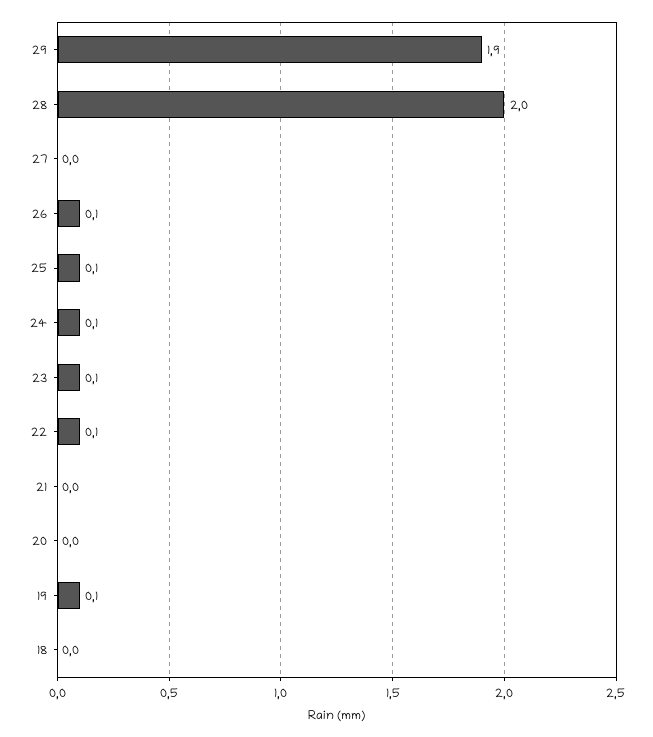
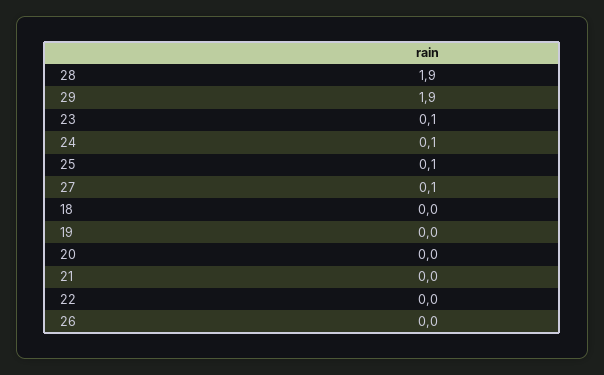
  {
    "29": 1.9,
-   "28": 2,
+   "28": 1.9,
-   "27": 0,
+   "27": 0.1,
-   "26": 0.1,
+   "26": 0,
    "25": 0.1,
    "24": 0.1,
    "23": 0.1,
-   "22": 0.1,
+   "22": 0,
    "21": 0,
    "20": 0,
-   "19": 0.1,
+   "19": 0,
    "18": 0
  }

